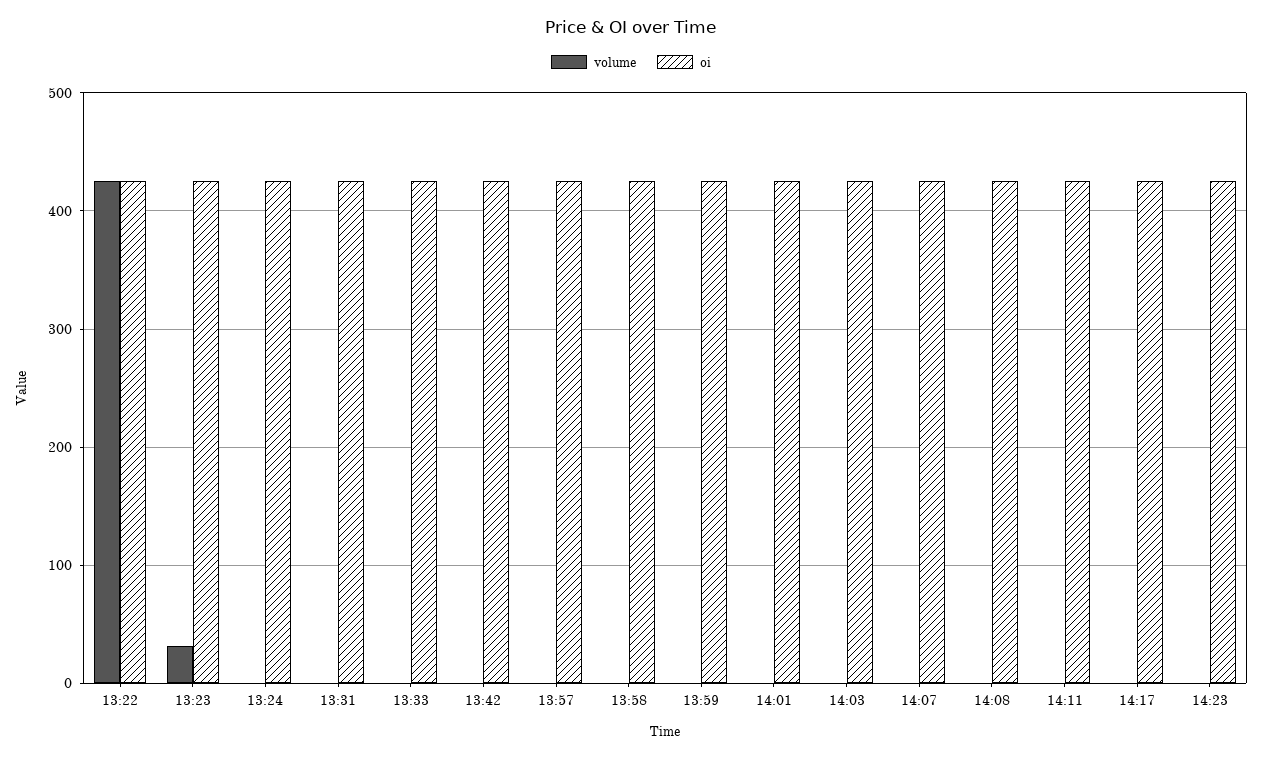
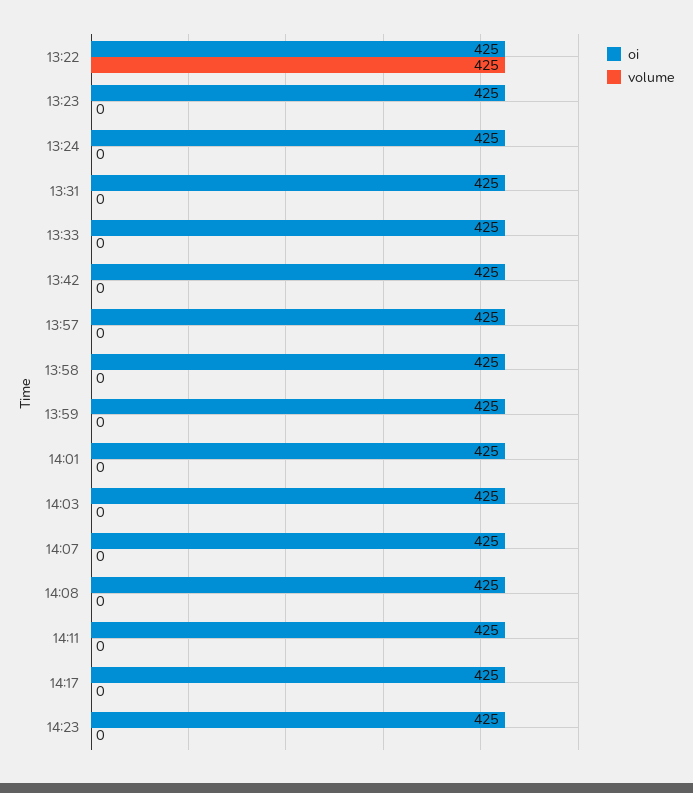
  {
    "volume": {
      "13:22": 425,
-     "13:23": 30,
+     "13:23": 0,
      "13:24": 0,
      "13:31": 0,
      "13:33": 0,
      "13:42": 0,
      "13:57": 0,
      "13:58": 0,
      "13:59": 0,
      "14:01": 0,
      "14:03": 0,
      "14:07": 0,
      "14:08": 0,
      "14:11": 0,
      "14:17": 0,
      "14:23": 0
    },
    "oi": {
      "13:22": 425,
      "13:23": 425,
      "13:24": 425,
      "13:31": 425,
      "13:33": 425,
      "13:42": 425,
      "13:57": 425,
      "13:58": 425,
      "13:59": 425,
      "14:01": 425,
      "14:03": 425,
      "14:07": 425,
      "14:08": 425,
      "14:11": 425,
      "14:17": 425,
      "14:23": 425
    }
  }

